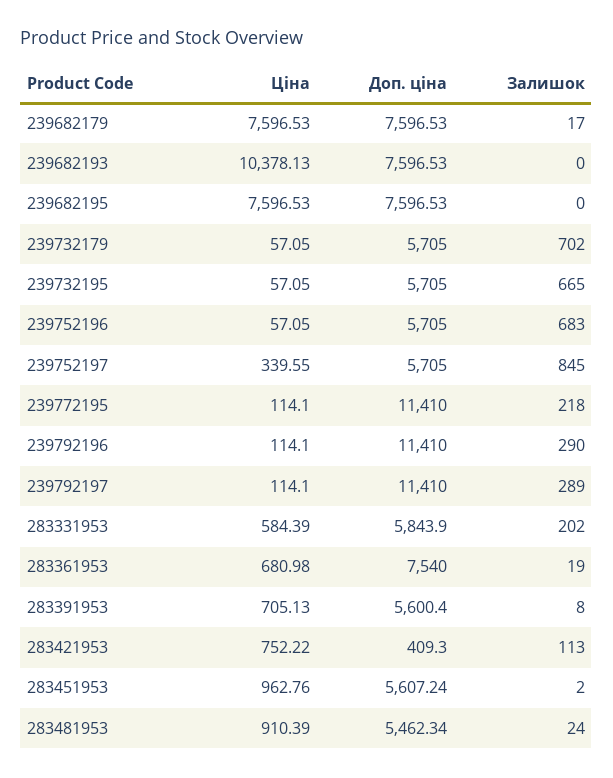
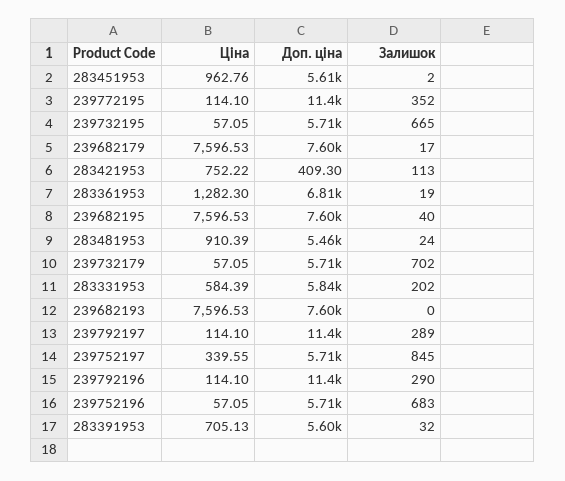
  {
    "Ціна": {
      "239682179": 7596.53,
-     "239682193": 10378.13,
+     "239682193": 7596.53,
      "239682195": 7596.53,
      "239732179": 57.05,
      "239732195": 57.05,
      "239752196": 57.05,
      "239752197": 339.55,
      "239772195": 114.1,
      "239792196": 114.1,
      "239792197": 114.1,
      "283331953": 584.39,
-     "283361953": 680.98,
+     "283361953": 1282.3,
      "283391953": 705.13,
      "283421953": 752.22,
      "283451953": 962.76,
      "283481953": 910.39
    },
    "Доп. ціна": {
      "239682179": 7596.53,
      "239682193": 7596.53,
      "239682195": 7596.53,
      "239732179": 5705,
      "239732195": 5705,
      "239752196": 5705,
      "239752197": 5705,
      "239772195": 11410,
      "239792196": 11410,
      "239792197": 11410,
      "283331953": 5843.9,
-     "283361953": 7540,
+     "283361953": 6810,
      "283391953": 5600.4,
      "283421953": 409.3,
      "283451953": 5607.24,
      "283481953": 5462.34
    },
    "Залишок": {
      "239682179": 17,
      "239682193": 0,
-     "239682195": 0,
+     "239682195": 40,
      "239732179": 702,
      "239732195": 665,
      "239752196": 683,
      "239752197": 845,
-     "239772195": 218,
+     "239772195": 352,
      "239792196": 290,
      "239792197": 289,
      "283331953": 202,
      "283361953": 19,
-     "283391953": 8,
+     "283391953": 32,
      "283421953": 113,
      "283451953": 2,
      "283481953": 24
    }
  }

